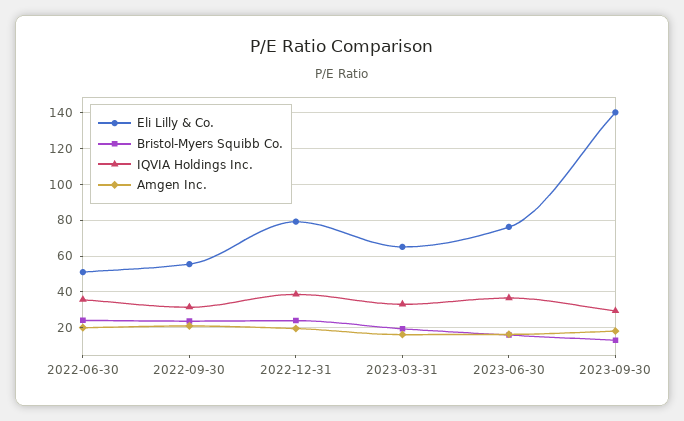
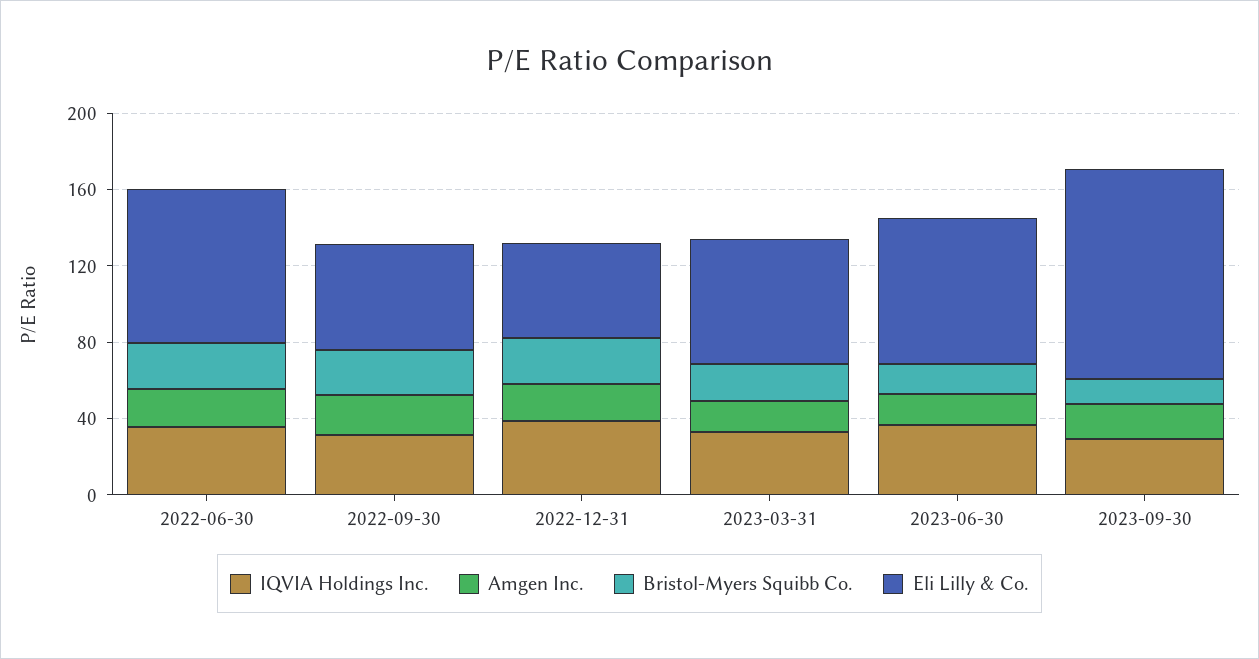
  {
    "Eli Lilly & Co.": {
-     "2022-06-30": 50,
+     "2022-06-30": 80,
      "2022-09-30": 55,
-     "2022-12-31": 80,
+     "2022-12-31": 50,
      "2023-03-31": 65,
      "2023-06-30": 75,
-     "2023-09-30": 140
+     "2023-09-30": 110
    },
    "Bristol-Myers Squibb Co.": {
      "2022-06-30": 25,
      "2022-09-30": 25,
      "2022-12-31": 25,
      "2023-03-31": 20,
      "2023-06-30": 15,
      "2023-09-30": 15
    },
    "IQVIA Holdings Inc.": {
      "2022-06-30": 35,
      "2022-09-30": 30,
      "2022-12-31": 40,
      "2023-03-31": 35,
      "2023-06-30": 35,
      "2023-09-30": 30
    },
    "Amgen Inc.": {
      "2022-06-30": 20,
      "2022-09-30": 20,
      "2022-12-31": 20,
      "2023-03-31": 15,
      "2023-06-30": 15,
      "2023-09-30": 20
    }
  }

